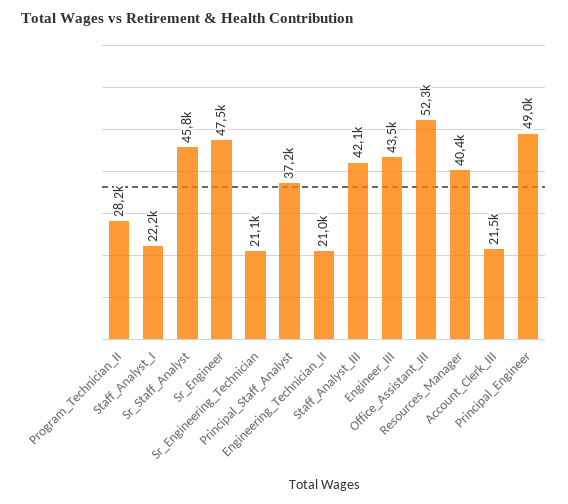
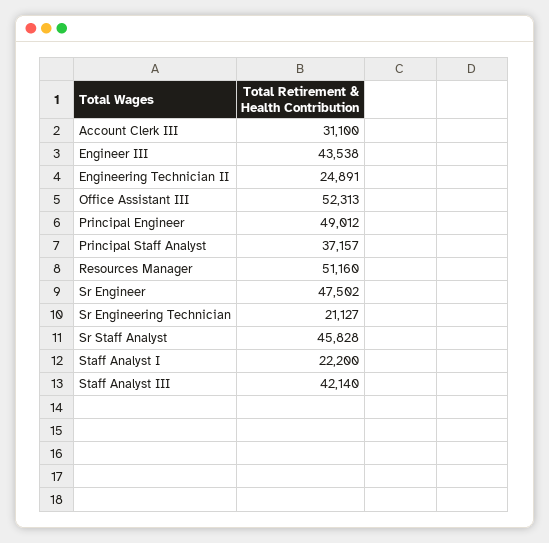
  {
-   "Program_Technician_II": 28200,
    "Staff_Analyst_I": 22200,
    "Sr_Staff_Analyst": 45828,
    "Sr_Engineer": 47502,
    "Sr_Engineering_Technician": 21127,
    "Principal_Staff_Analyst": 37157,
-   "Engineering_Technician_II": 21000,
+   "Engineering_Technician_II": 24891,
    "Staff_Analyst_III": 42140,
    "Engineer_III": 43538,
    "Office_Assistant_III": 52313,
-   "Resources_Manager": 40400,
+   "Resources_Manager": 51160,
-   "Account_Clerk_III": 21500,
+   "Account_Clerk_III": 31100,
    "Principal_Engineer": 49012
  }

